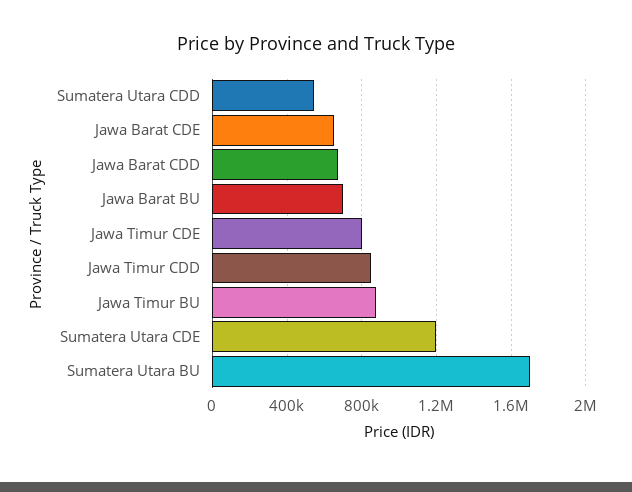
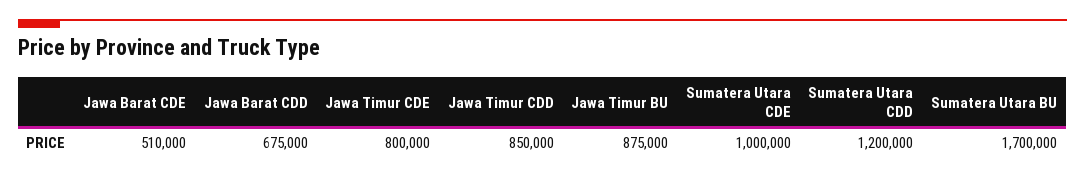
  {
-   "Sumatera Utara CDD": 550000,
+   "Sumatera Utara CDD": 1200000,
-   "Jawa Barat CDE": 650000,
+   "Jawa Barat CDE": 510000,
    "Jawa Barat CDD": 675000,
-   "Jawa Barat BU": 700000,
    "Jawa Timur CDE": 800000,
    "Jawa Timur CDD": 850000,
    "Jawa Timur BU": 875000,
-   "Sumatera Utara CDE": 1200000,
+   "Sumatera Utara CDE": 1000000,
    "Sumatera Utara BU": 1700000
  }

